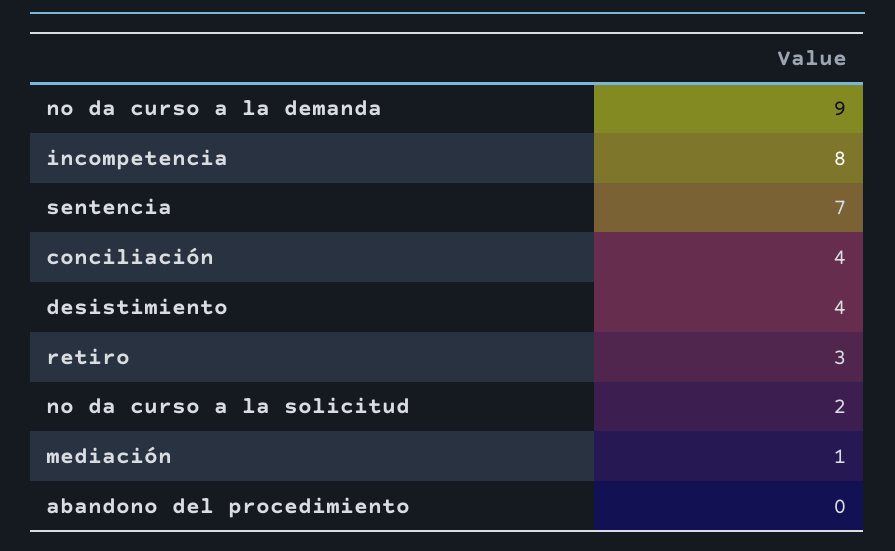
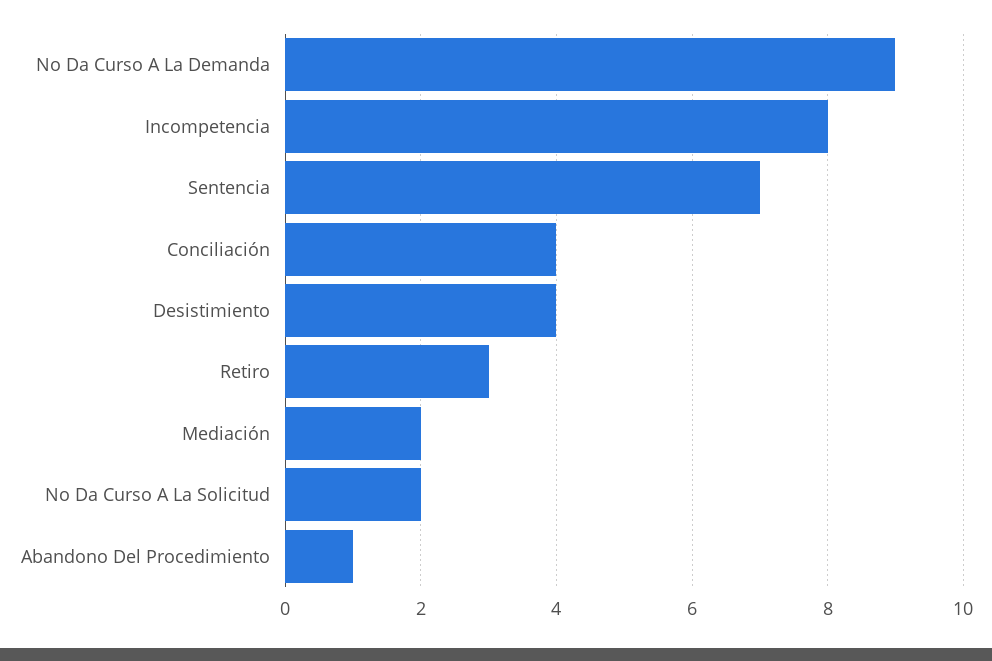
  {
    "no da curso a la demanda": 9,
    "incompetencia": 8,
    "sentencia": 7,
    "conciliación": 4,
    "desistimiento": 4,
    "retiro": 3,
    "no da curso a la solicitud": 2,
-   "mediación": 1,
+   "mediación": 2,
-   "abandono del procedimiento": 0
+   "abandono del procedimiento": 1
  }

